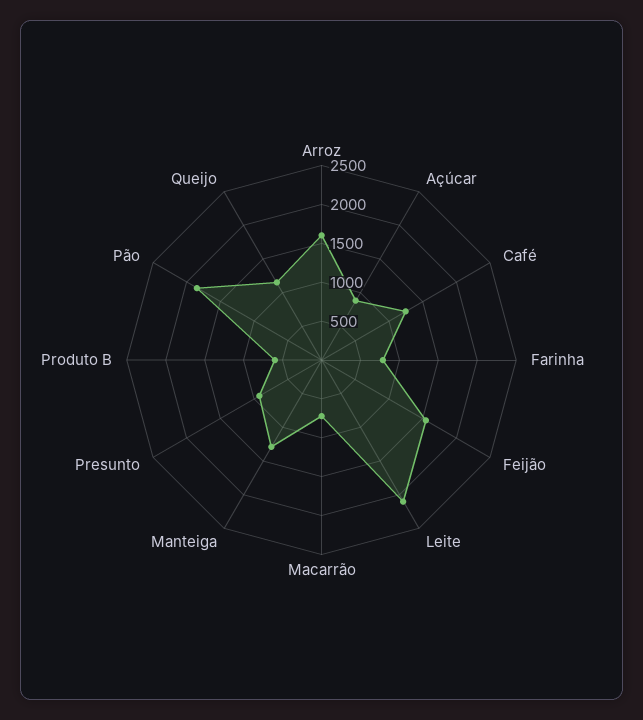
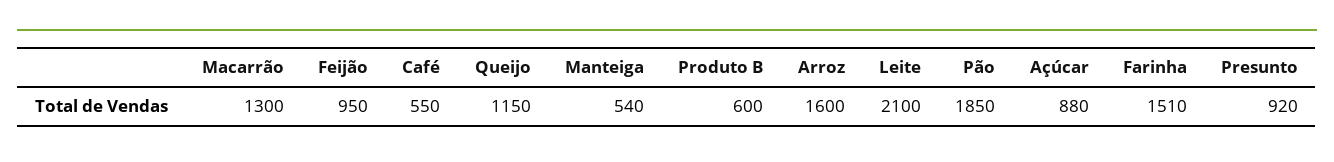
  {
    "Arroz": 1600,
    "Açúcar": 880,
-   "Café": 1250,
+   "Café": 550,
-   "Farinha": 750,
+   "Farinha": 1510,
-   "Feijão": 1500,
+   "Feijão": 950,
    "Leite": 2100,
-   "Macarrão": 750,
+   "Macarrão": 1300,
-   "Manteiga": 1250,
+   "Manteiga": 540,
    "Presunto": 920,
    "Produto B": 600,
    "Pão": 1850,
    "Queijo": 1150
  }

